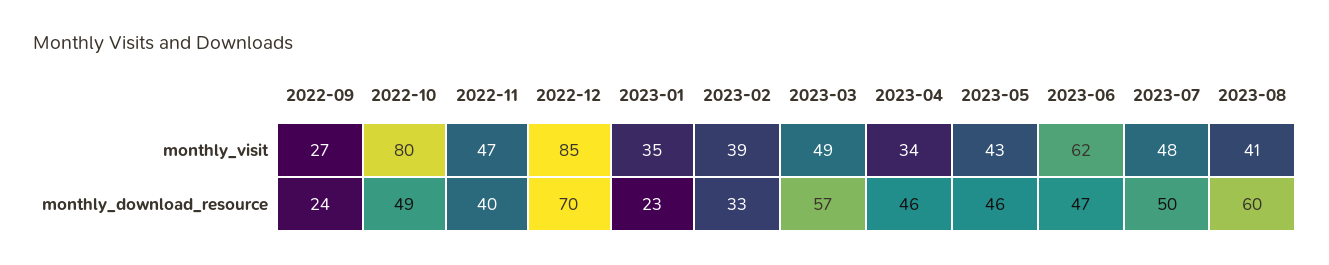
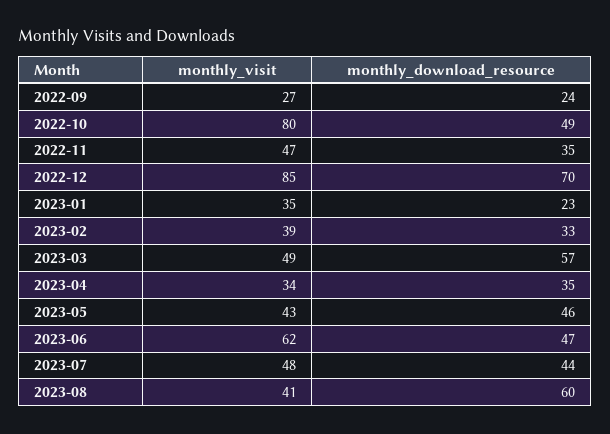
  {
    "2022-09": {
      "monthly_visit": 27,
      "monthly_download_resource": 24
    },
    "2022-10": {
      "monthly_visit": 80,
      "monthly_download_resource": 49
    },
    "2022-11": {
      "monthly_visit": 47,
-     "monthly_download_resource": 40
+     "monthly_download_resource": 35
    },
    "2022-12": {
      "monthly_visit": 85,
      "monthly_download_resource": 70
    },
    "2023-01": {
      "monthly_visit": 35,
      "monthly_download_resource": 23
    },
    "2023-02": {
      "monthly_visit": 39,
      "monthly_download_resource": 33
    },
    "2023-03": {
      "monthly_visit": 49,
      "monthly_download_resource": 57
    },
    "2023-04": {
      "monthly_visit": 34,
-     "monthly_download_resource": 46
+     "monthly_download_resource": 35
    },
    "2023-05": {
      "monthly_visit": 43,
      "monthly_download_resource": 46
    },
    "2023-06": {
      "monthly_visit": 62,
      "monthly_download_resource": 47
    },
    "2023-07": {
      "monthly_visit": 48,
-     "monthly_download_resource": 50
+     "monthly_download_resource": 44
    },
    "2023-08": {
      "monthly_visit": 41,
      "monthly_download_resource": 60
    }
  }

